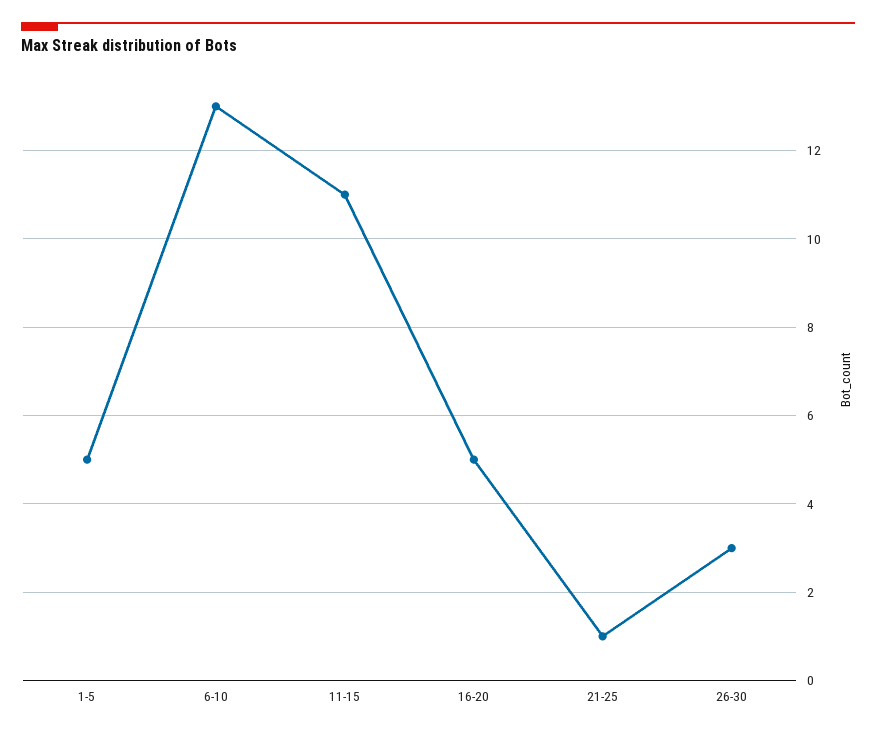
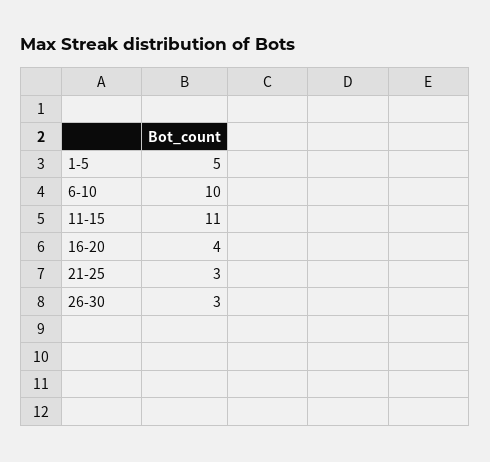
  {
    "1-5": 5,
-   "6-10": 13,
+   "6-10": 10,
    "11-15": 11,
-   "16-20": 5,
+   "16-20": 4,
-   "21-25": 1,
+   "21-25": 3,
    "26-30": 3
  }

